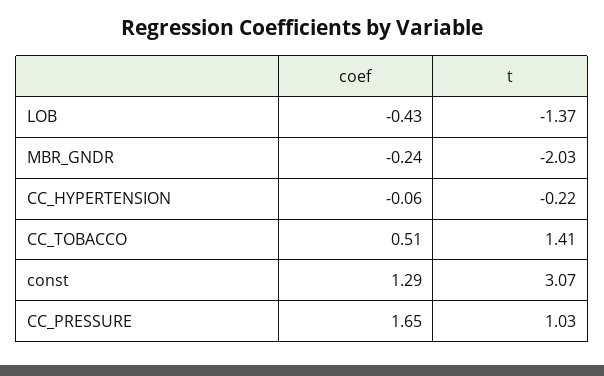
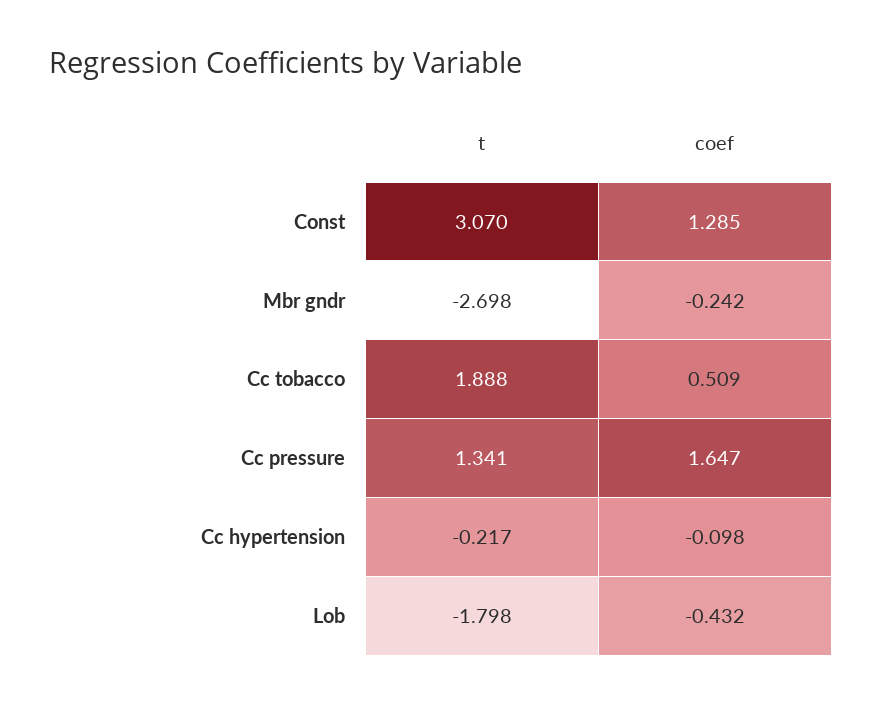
  {
    "coef": {
      "LOB": -0.432,
      "MBR_GNDR": -0.242,
-     "CC_HYPERTENSION": -0.06,
+     "CC_HYPERTENSION": -0.098,
      "CC_TOBACCO": 0.509,
      "const": 1.285,
      "CC_PRESSURE": 1.647
    },
    "t": {
-     "LOB": -1.37,
+     "LOB": -1.798,
-     "MBR_GNDR": -2.03,
+     "MBR_GNDR": -2.698,
      "CC_HYPERTENSION": -0.217,
-     "CC_TOBACCO": 1.41,
+     "CC_TOBACCO": 1.888,
      "const": 3.07,
-     "CC_PRESSURE": 1.03
+     "CC_PRESSURE": 1.341
    }
  }

